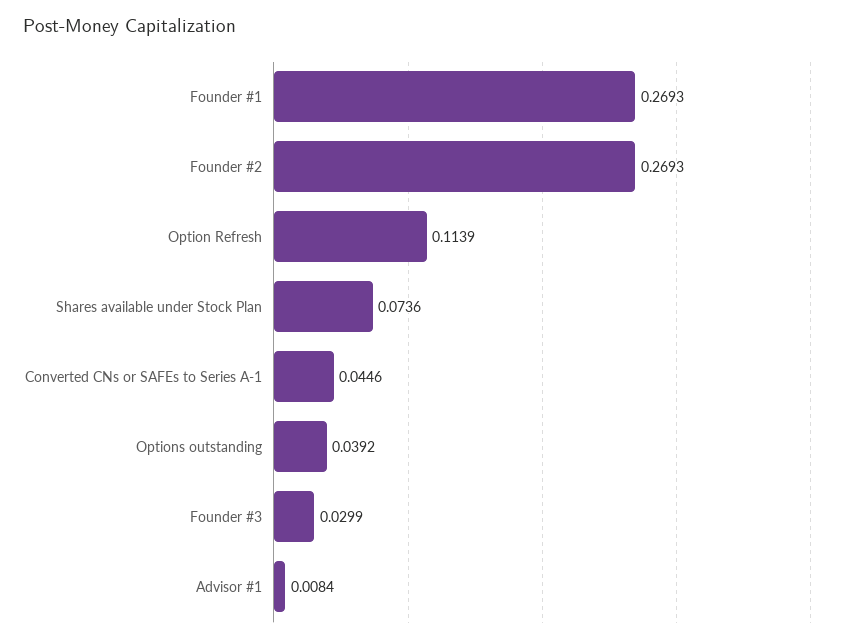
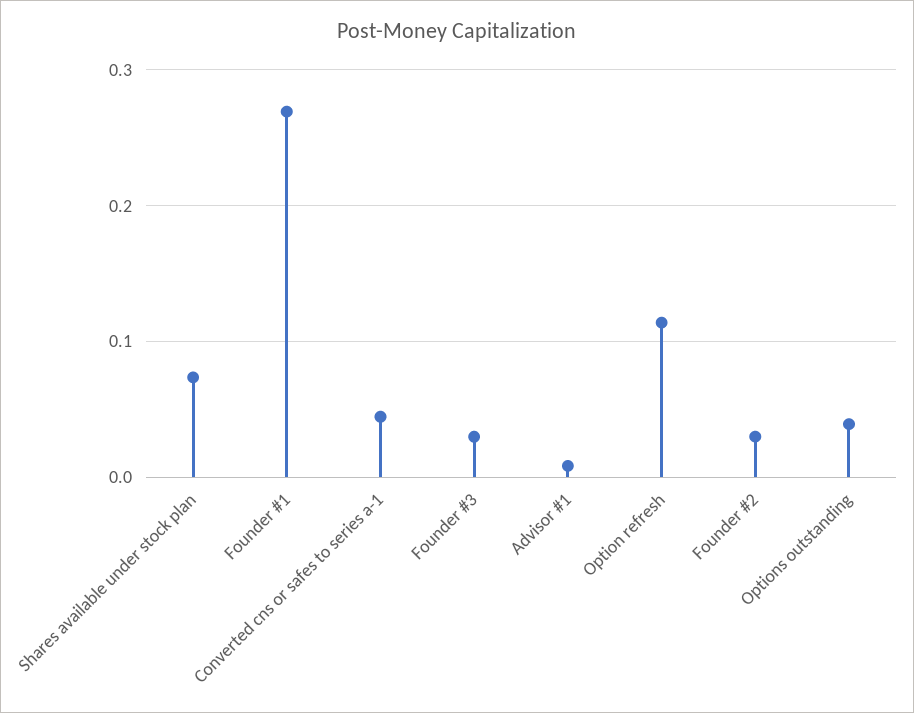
  {
    "Founder #1": 0.2693,
-   "Founder #2": 0.2693,
+   "Founder #2": 0.03,
    "Option Refresh": 0.1139,
    "Shares available under Stock Plan": 0.0736,
    "Converted CNs or SAFEs to Series A-1": 0.0446,
    "Options outstanding": 0.0392,
    "Founder #3": 0.0299,
    "Advisor #1": 0.0084
  }

